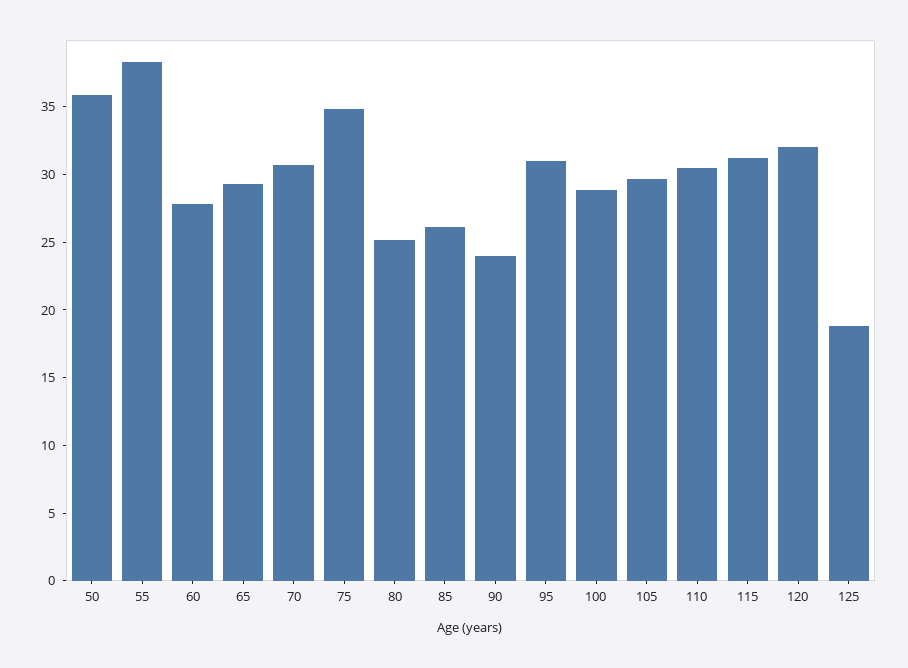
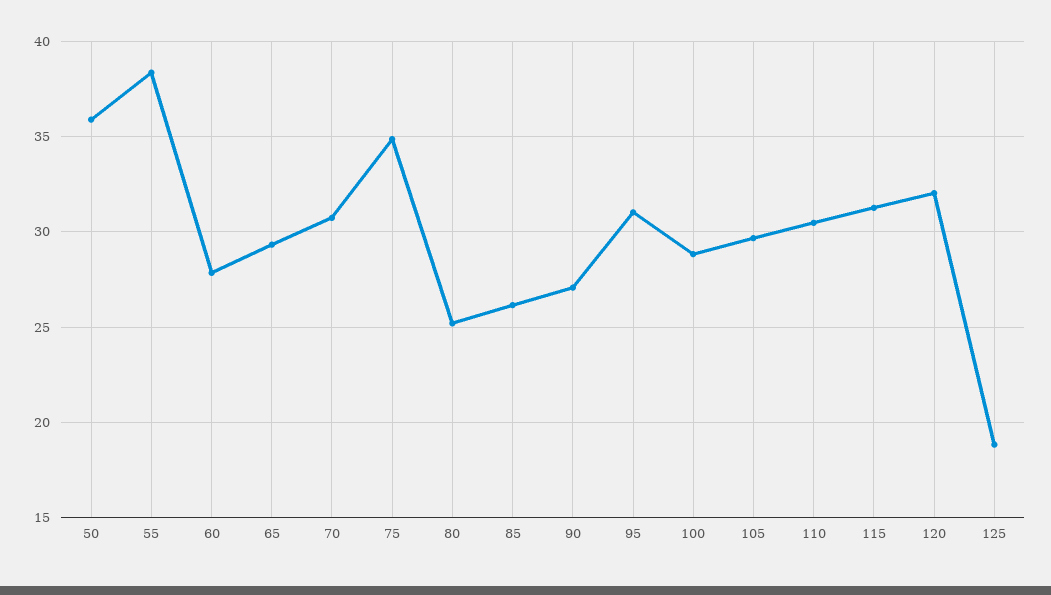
  {
    "50": 36,
    "55": 38.5,
    "60": 28,
    "65": 29.5,
    "70": 30.5,
    "75": 35,
    "80": 25,
    "85": 26,
-   "90": 24,
+   "90": 27,
    "95": 31,
    "100": 29,
    "105": 29.5,
    "110": 30.5,
    "115": 31.5,
    "120": 32,
    "125": 19
  }

